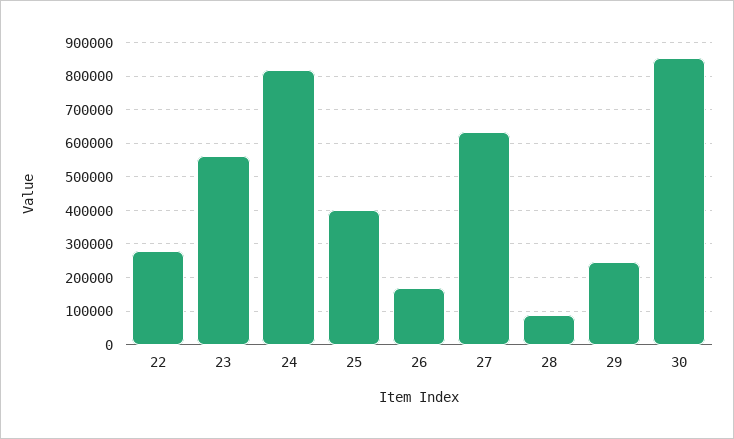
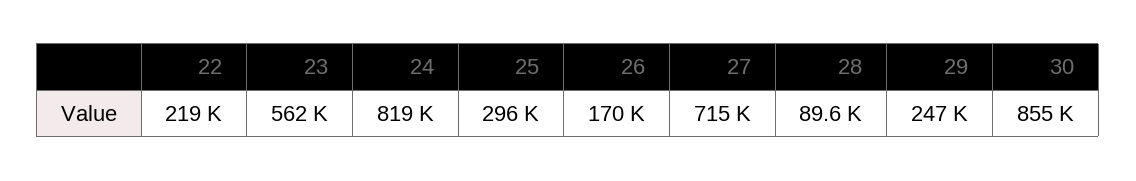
  {
-   "22": 280000,
+   "22": 219000,
    "23": 562000,
    "24": 819000,
-   "25": 400000,
+   "25": 296000,
    "26": 170000,
-   "27": 640000,
+   "27": 715000,
    "28": 89600,
    "29": 247000,
    "30": 855000
  }

